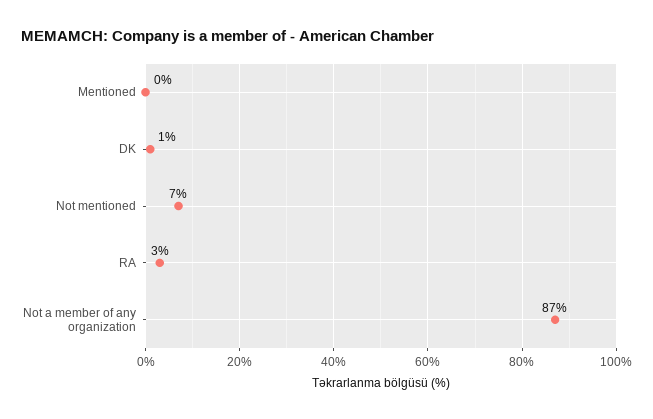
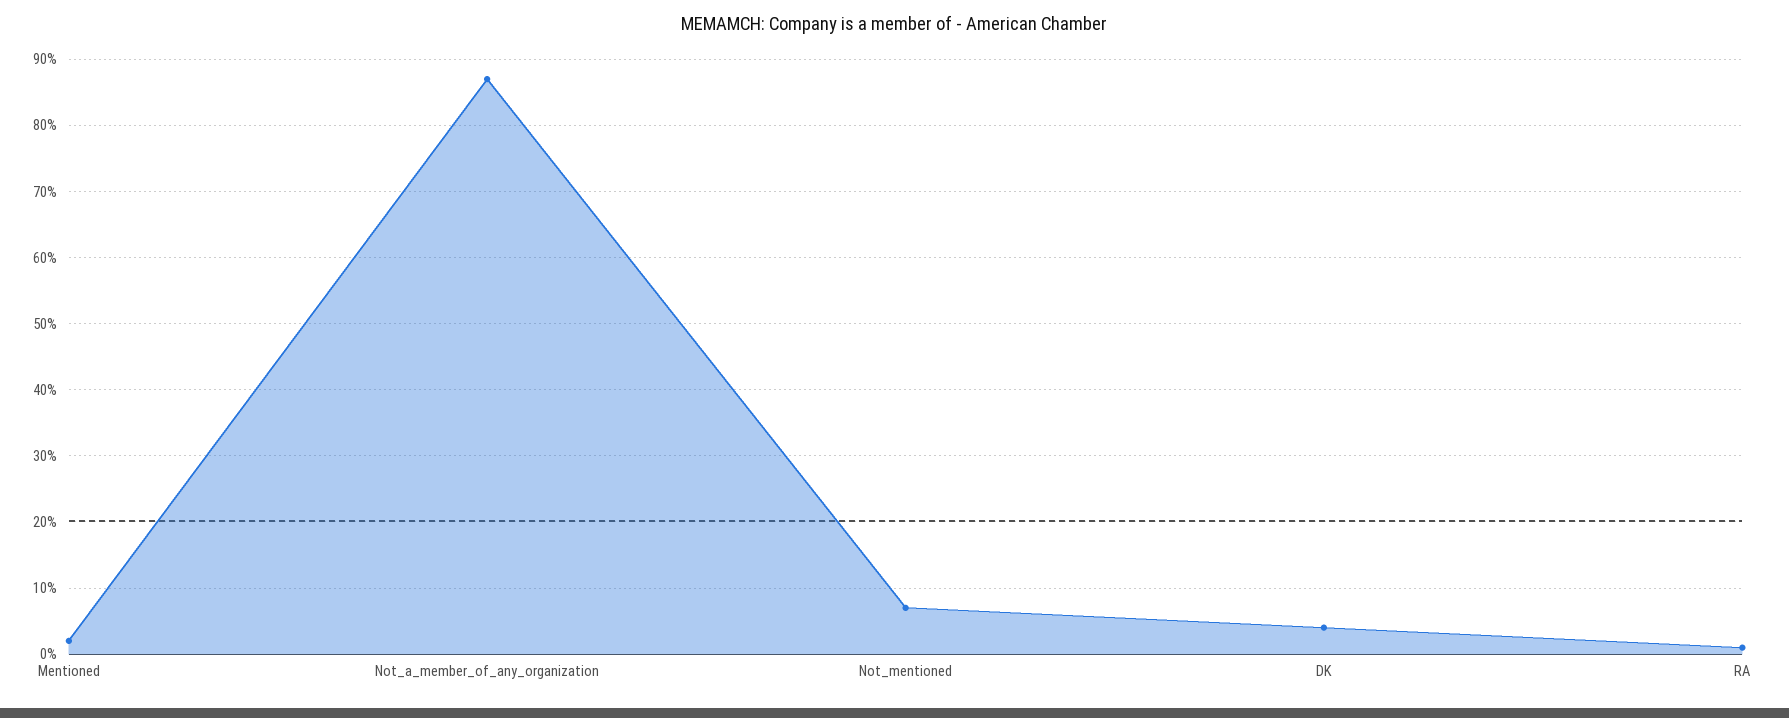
  {
-   "Mentioned": 0,
+   "Mentioned": 2,
-   "DK": 1,
+   "DK": 4,
    "Not mentioned": 7,
-   "RA": 3,
+   "RA": 1,
    "Not a member of any organization": 87
  }

